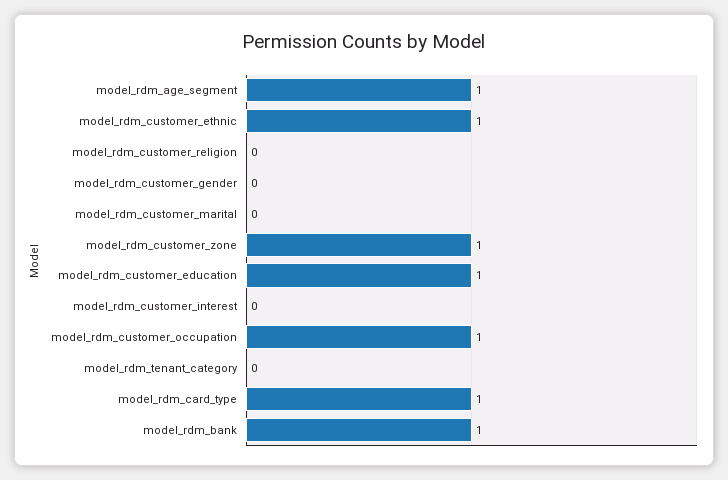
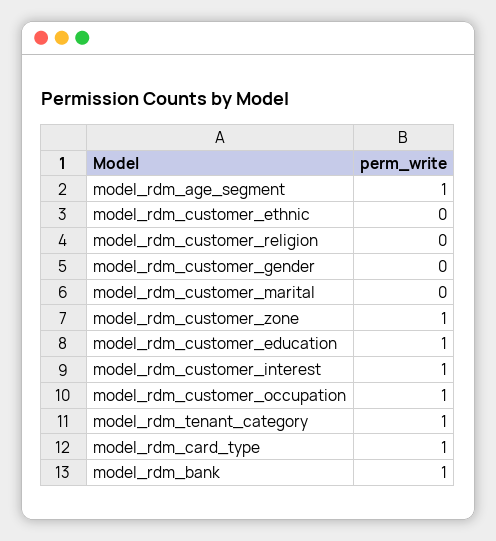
  {
    "model_rdm_age_segment": 1,
-   "model_rdm_customer_ethnic": 1,
+   "model_rdm_customer_ethnic": 0,
    "model_rdm_customer_religion": 0,
    "model_rdm_customer_gender": 0,
    "model_rdm_customer_marital": 0,
    "model_rdm_customer_zone": 1,
    "model_rdm_customer_education": 1,
-   "model_rdm_customer_interest": 0,
+   "model_rdm_customer_interest": 1,
    "model_rdm_customer_occupation": 1,
-   "model_rdm_tenant_category": 0,
+   "model_rdm_tenant_category": 1,
    "model_rdm_card_type": 1,
    "model_rdm_bank": 1
  }

